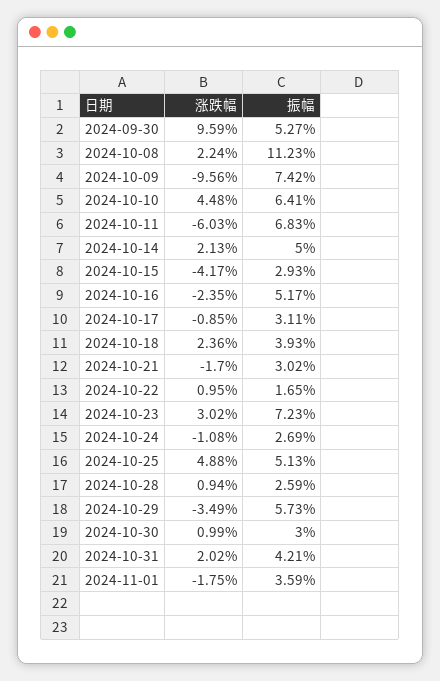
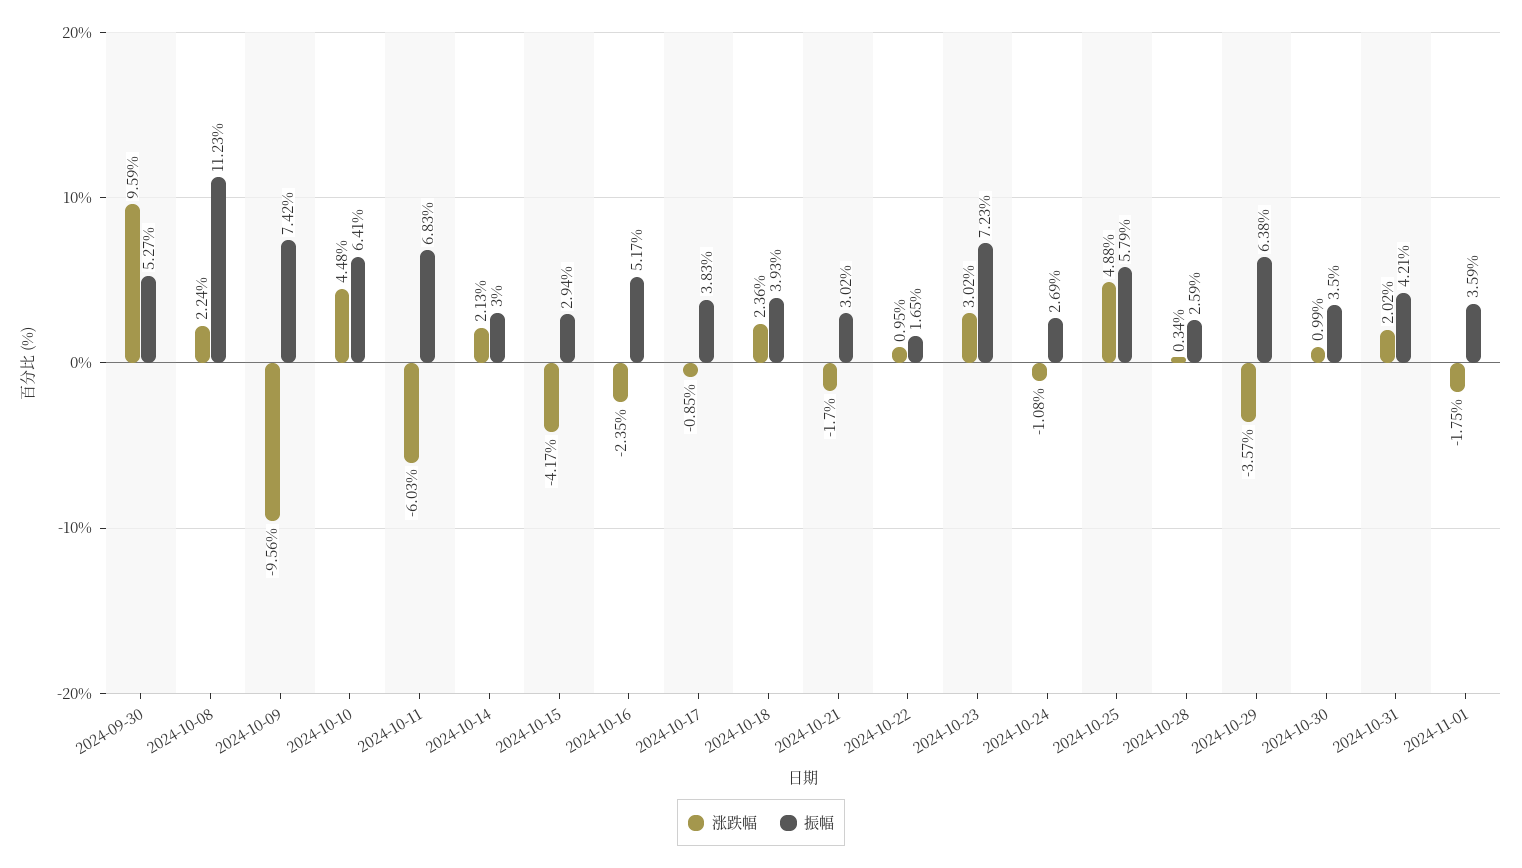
  {
    "涨跌幅": {
      "2024-09-30": 9.59,
      "2024-10-08": 2.24,
      "2024-10-09": -9.56,
      "2024-10-10": 4.48,
      "2024-10-11": -6.03,
      "2024-10-14": 2.13,
      "2024-10-15": -4.17,
      "2024-10-16": -2.35,
      "2024-10-17": -0.85,
      "2024-10-18": 2.36,
      "2024-10-21": -1.7,
      "2024-10-22": 0.95,
      "2024-10-23": 3.02,
      "2024-10-24": -1.08,
      "2024-10-25": 4.88,
-     "2024-10-28": 0.94,
+     "2024-10-28": 0.34,
-     "2024-10-29": -3.49,
+     "2024-10-29": -3.57,
      "2024-10-30": 0.99,
      "2024-10-31": 2.02,
      "2024-11-01": -1.75
    },
    "振幅": {
      "2024-09-30": 5.27,
      "2024-10-08": 11.23,
      "2024-10-09": 7.42,
      "2024-10-10": 6.41,
      "2024-10-11": 6.83,
-     "2024-10-14": 5,
+     "2024-10-14": 3,
-     "2024-10-15": 2.93,
+     "2024-10-15": 2.94,
      "2024-10-16": 5.17,
-     "2024-10-17": 3.11,
+     "2024-10-17": 3.83,
      "2024-10-18": 3.93,
      "2024-10-21": 3.02,
      "2024-10-22": 1.65,
      "2024-10-23": 7.23,
      "2024-10-24": 2.69,
-     "2024-10-25": 5.13,
+     "2024-10-25": 5.79,
      "2024-10-28": 2.59,
-     "2024-10-29": 5.73,
+     "2024-10-29": 6.38,
-     "2024-10-30": 3,
+     "2024-10-30": 3.5,
      "2024-10-31": 4.21,
      "2024-11-01": 3.59
    }
  }

